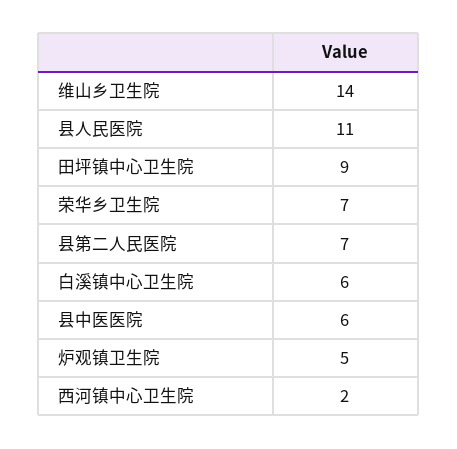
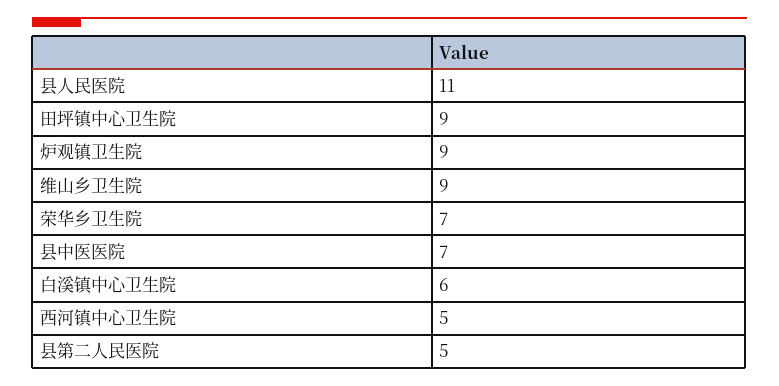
  {
-   "维山乡卫生院": 14,
+   "维山乡卫生院": 9,
    "县人民医院": 11,
    "田坪镇中心卫生院": 9,
    "荣华乡卫生院": 7,
-   "县第二人民医院": 7,
+   "县第二人民医院": 5,
    "白溪镇中心卫生院": 6,
-   "县中医医院": 6,
+   "县中医医院": 7,
-   "炉观镇卫生院": 5,
+   "炉观镇卫生院": 9,
-   "西河镇中心卫生院": 2
+   "西河镇中心卫生院": 5
  }

